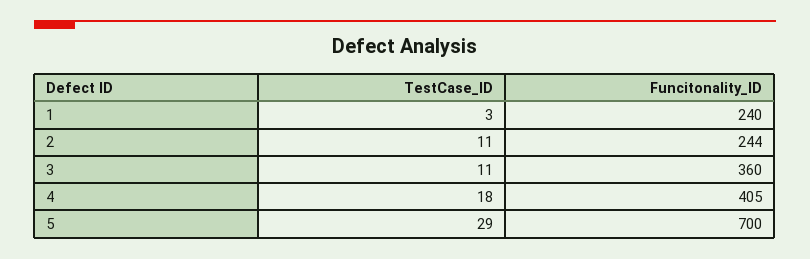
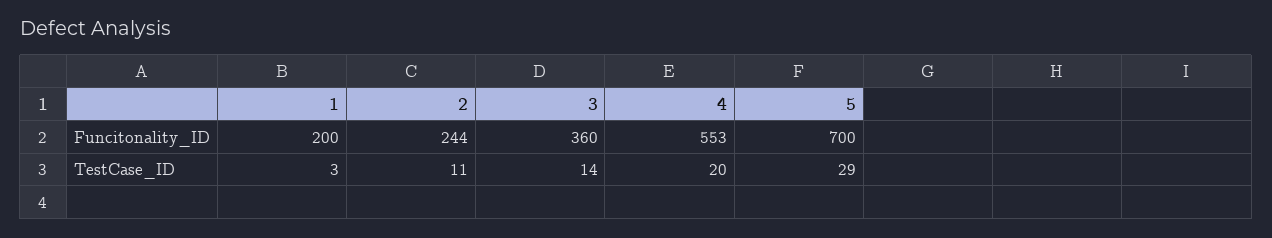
  {
    "TestCase_ID": {
      "1": 3,
      "2": 11,
-     "3": 11,
+     "3": 14,
-     "4": 18,
+     "4": 20,
      "5": 29
    },
    "Funcitonality_ID": {
-     "1": 240,
+     "1": 200,
      "2": 244,
      "3": 360,
-     "4": 405,
+     "4": 553,
      "5": 700
    }
  }

